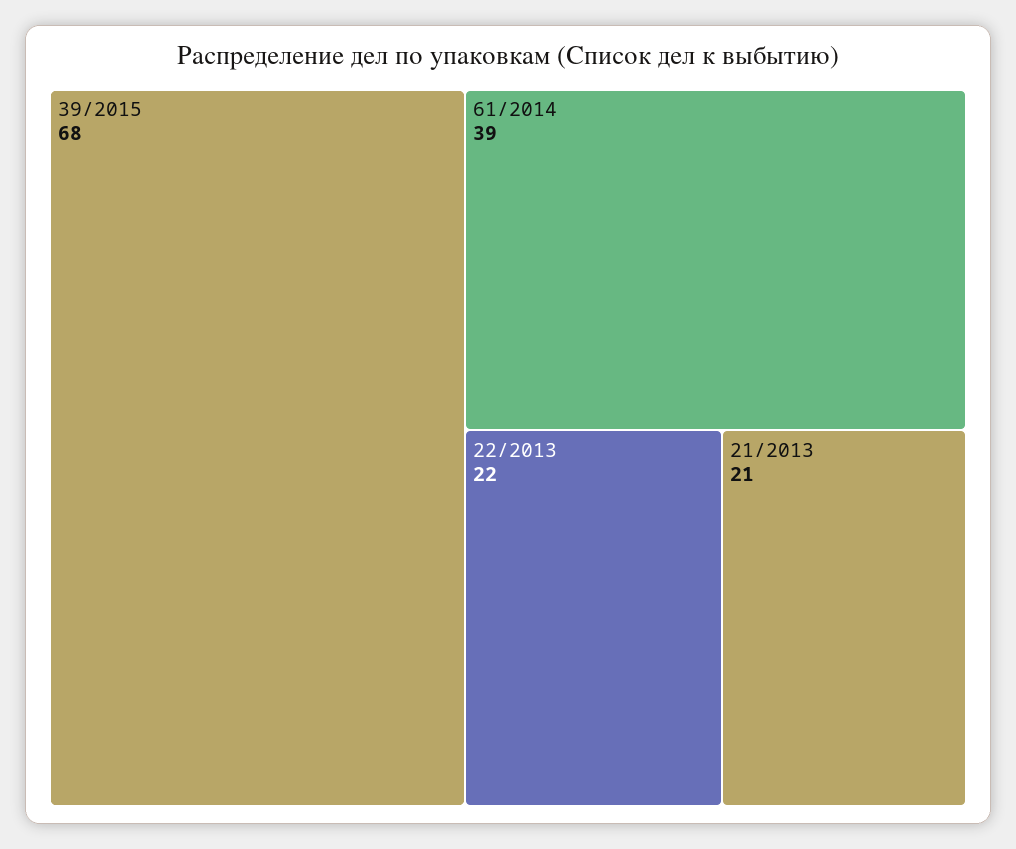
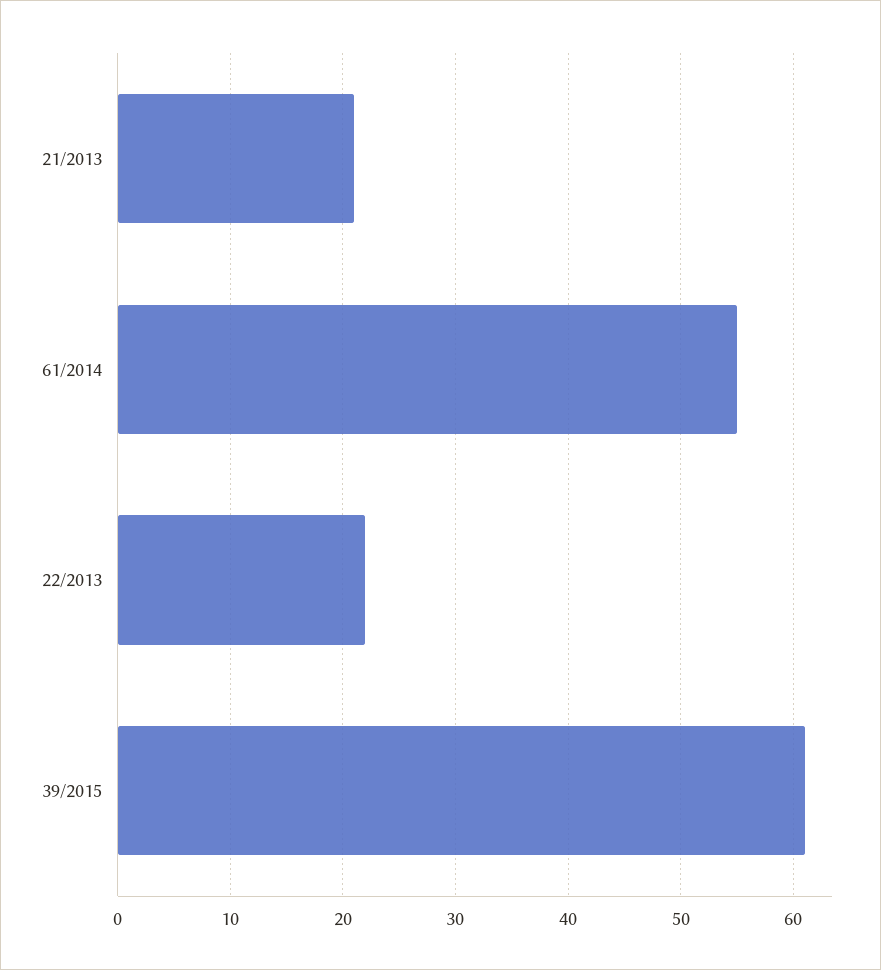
  {
-   "39/2015": 68,
+   "39/2015": 61,
-   "61/2014": 39,
+   "61/2014": 55,
    "22/2013": 22,
    "21/2013": 21
  }

